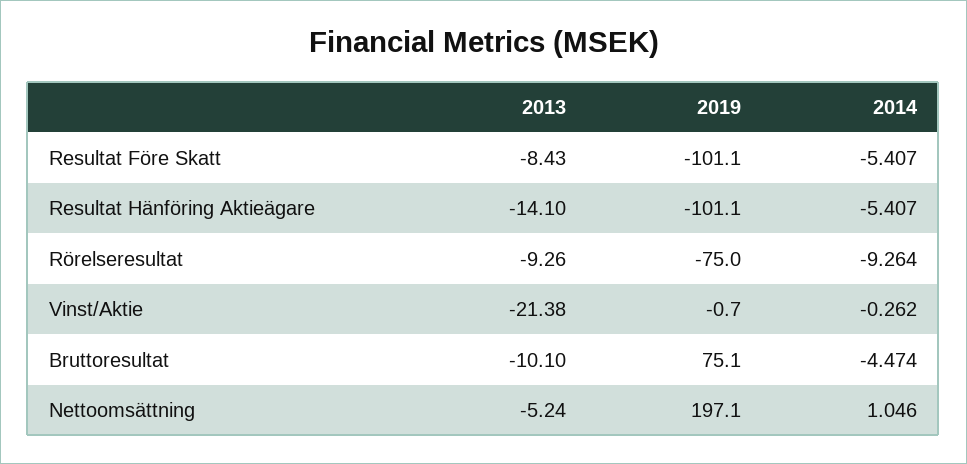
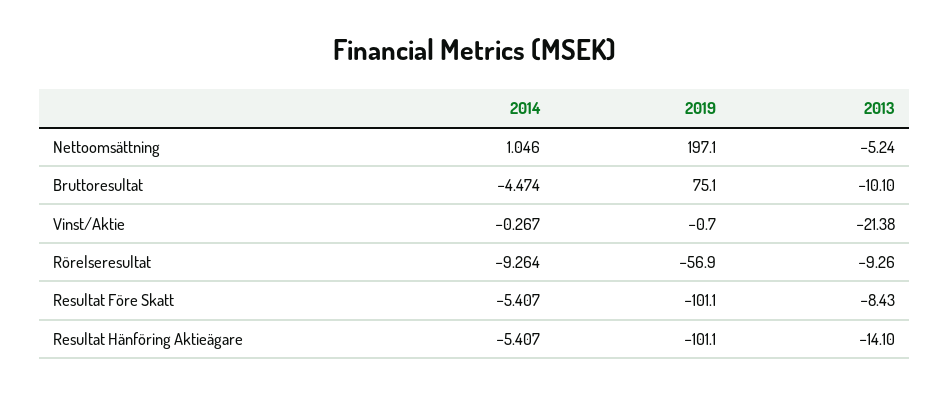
  {
    "2013": {
      "Resultat Före Skatt": -8.43,
      "Resultat Hänföring Aktieägare": -14.1,
      "Rörelseresultat": -9.26,
      "Vinst/Aktie": -21.38,
      "Bruttoresultat": -10.1,
      "Nettoomsättning": -5.24
    },
    "2019": {
      "Resultat Före Skatt": -101.1,
      "Resultat Hänföring Aktieägare": -101.1,
-     "Rörelseresultat": -75,
+     "Rörelseresultat": -56.9,
      "Vinst/Aktie": -0.7,
      "Bruttoresultat": 75.1,
      "Nettoomsättning": 197.1
    },
    "2014": {
      "Resultat Före Skatt": -5.407,
      "Resultat Hänföring Aktieägare": -5.407,
      "Rörelseresultat": -9.264,
-     "Vinst/Aktie": -0.262,
+     "Vinst/Aktie": -0.267,
      "Bruttoresultat": -4.474,
      "Nettoomsättning": 1.046
    }
  }

